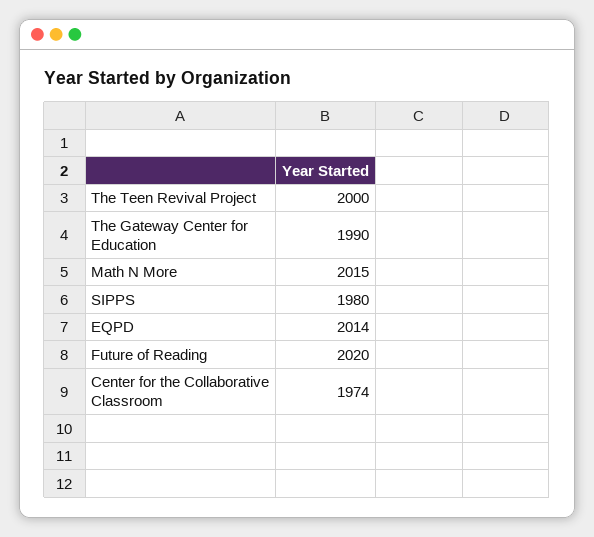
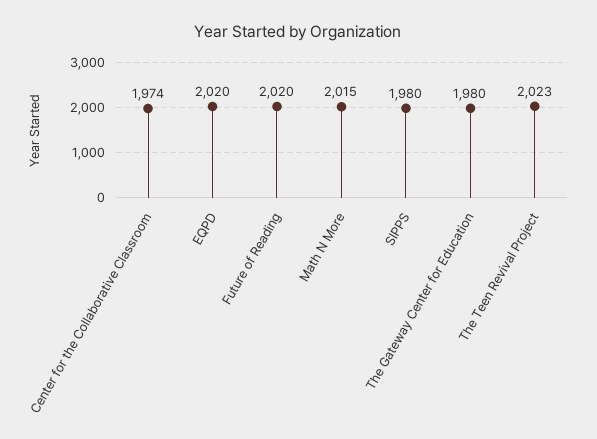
  {
-   "The Teen Revival Project": 2000,
+   "The Teen Revival Project": 2023,
-   "The Gateway Center for Education": 1990,
+   "The Gateway Center for Education": 1980,
    "Math N More": 2015,
    "SIPPS": 1980,
-   "EQPD": 2014,
+   "EQPD": 2020,
    "Future of Reading": 2020,
    "Center for the Collaborative Classroom": 1974
  }

